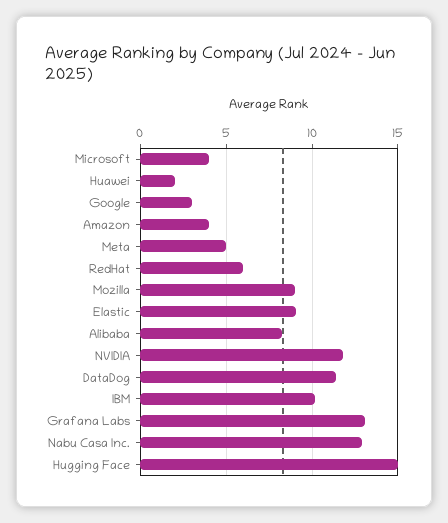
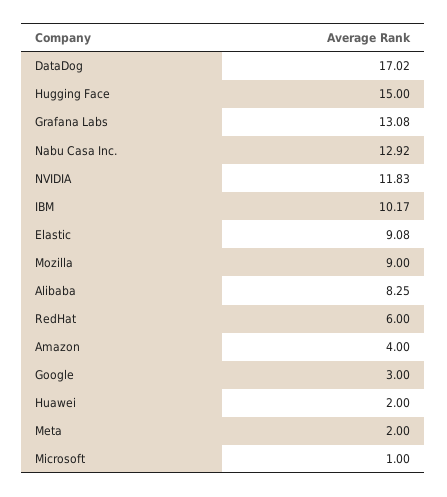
  {
-   "Microsoft": 4,
+   "Microsoft": 1,
    "Huawei": 2,
    "Google": 3,
    "Amazon": 4,
-   "Meta": 5,
+   "Meta": 2,
    "RedHat": 6,
    "Mozilla": 9,
    "Elastic": 9.08,
    "Alibaba": 8.25,
    "NVIDIA": 11.83,
-   "DataDog": 11.5,
+   "DataDog": 17.02,
    "IBM": 10.17,
    "Grafana Labs": 13.08,
    "Nabu Casa Inc.": 12.92,
    "Hugging Face": 15
  }

